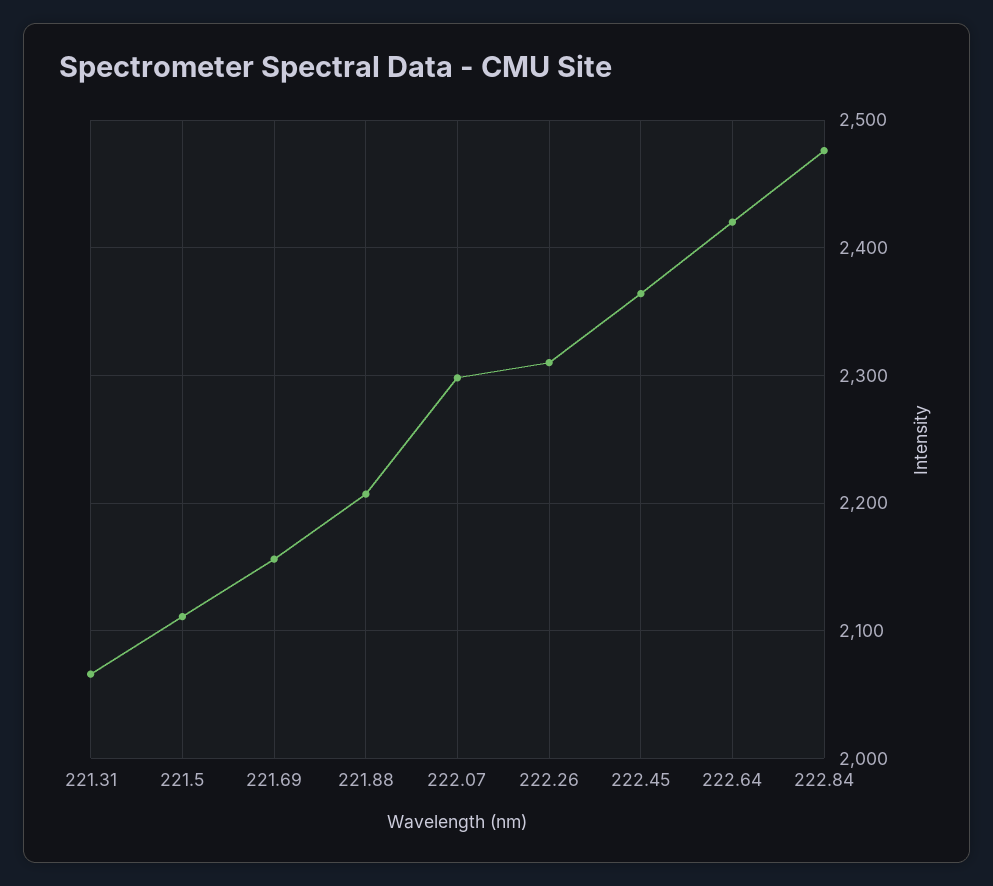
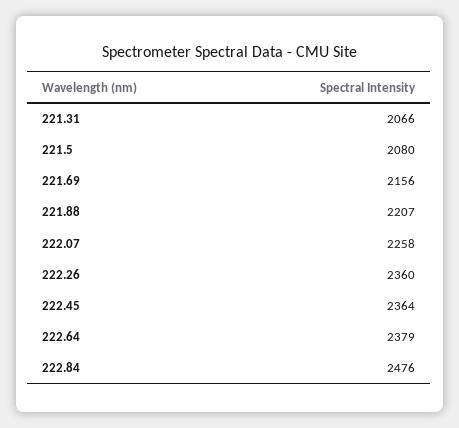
  {
    "221.31": 2066,
-   "221.5": 2110,
+   "221.5": 2080,
    "221.69": 2156,
    "221.88": 2207,
-   "222.07": 2300,
+   "222.07": 2258,
-   "222.26": 2310,
+   "222.26": 2360,
    "222.45": 2364,
-   "222.64": 2420,
+   "222.64": 2379,
    "222.84": 2476
  }

